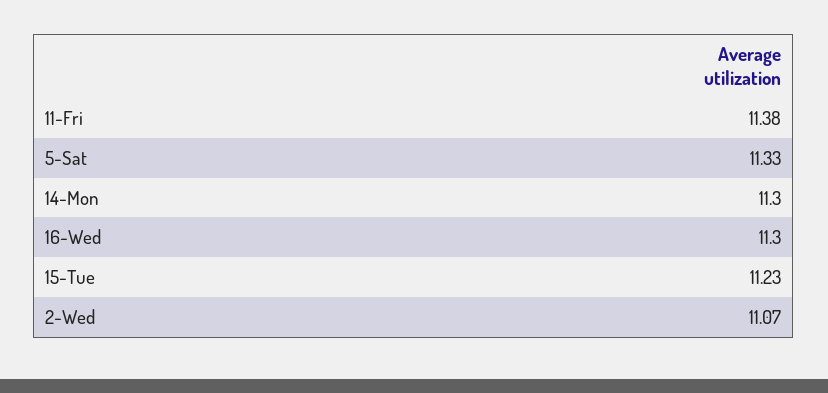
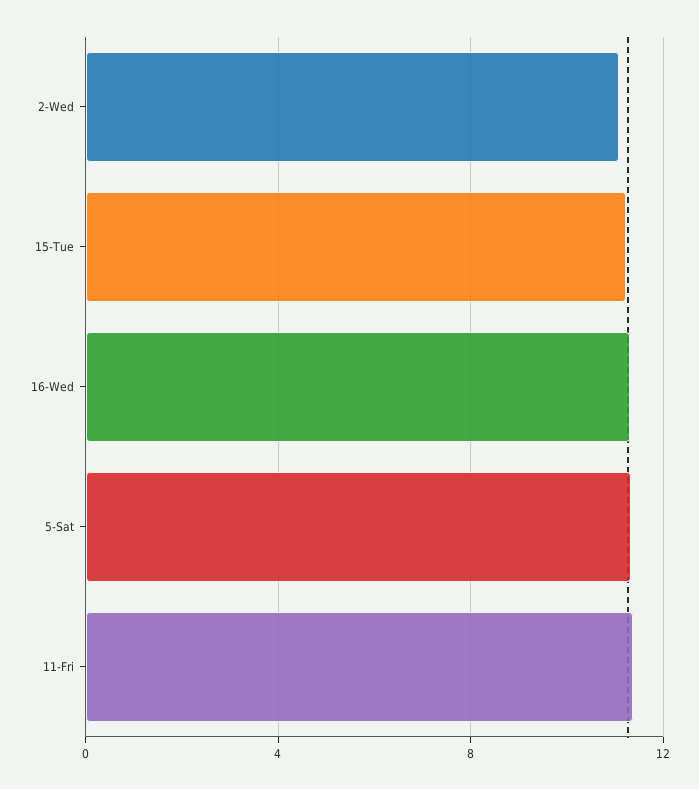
  {
    "11-Fri": 11.38,
    "5-Sat": 11.33,
-   "14-Mon": 11.3,
    "16-Wed": 11.3,
    "15-Tue": 11.23,
    "2-Wed": 11.07
  }

